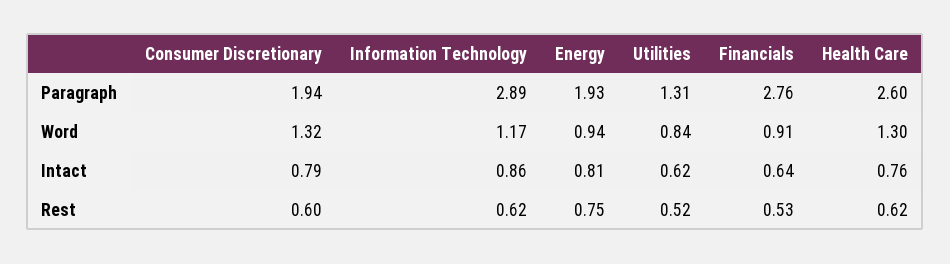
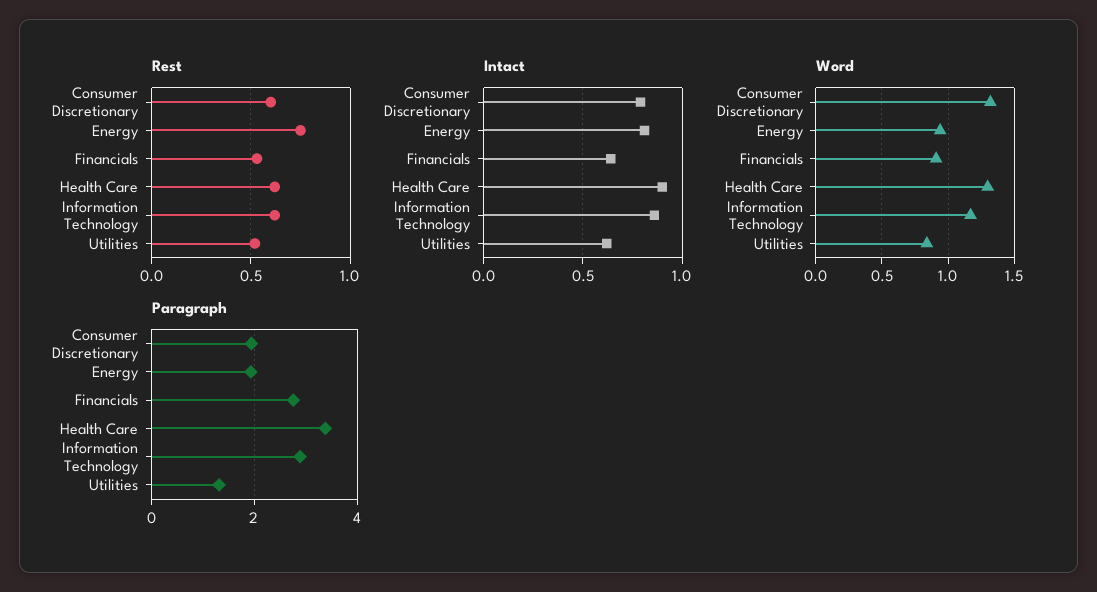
  {
    "Paragraph": {
      "Consumer Discretionary": 1.94,
      "Information Technology": 2.89,
      "Energy": 1.93,
      "Utilities": 1.31,
      "Financials": 2.76,
-     "Health Care": 2.6
+     "Health Care": 3.4
    },
    "Word": {
      "Consumer Discretionary": 1.32,
      "Information Technology": 1.17,
      "Energy": 0.94,
      "Utilities": 0.84,
      "Financials": 0.91,
      "Health Care": 1.3
    },
    "Intact": {
      "Consumer Discretionary": 0.79,
      "Information Technology": 0.86,
      "Energy": 0.81,
      "Utilities": 0.62,
      "Financials": 0.64,
-     "Health Care": 0.76
+     "Health Care": 0.9
    },
    "Rest": {
      "Consumer Discretionary": 0.6,
      "Information Technology": 0.62,
      "Energy": 0.75,
      "Utilities": 0.52,
      "Financials": 0.53,
      "Health Care": 0.62
    }
  }

